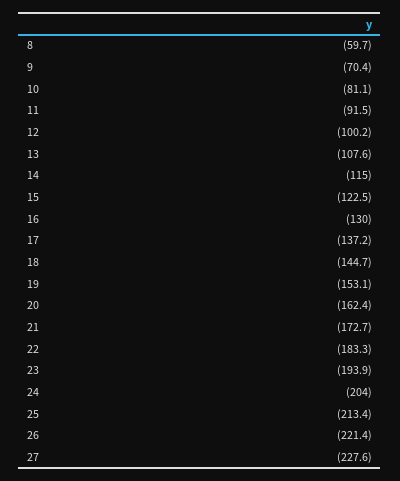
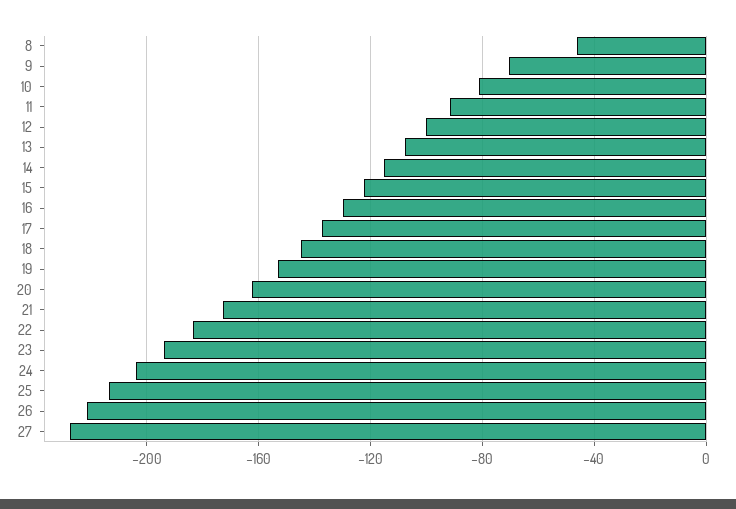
  {
-   "8": -59.7,
+   "8": -45,
    "9": -70.4,
    "10": -81.1,
    "11": -91.5,
    "12": -100.2,
    "13": -107.6,
    "14": -115,
    "15": -122.5,
    "16": -130,
    "17": -137.2,
    "18": -144.7,
    "19": -153.1,
    "20": -162.4,
    "21": -172.7,
    "22": -183.3,
    "23": -193.9,
    "24": -204,
    "25": -213.4,
    "26": -221.4,
    "27": -227.6
  }

